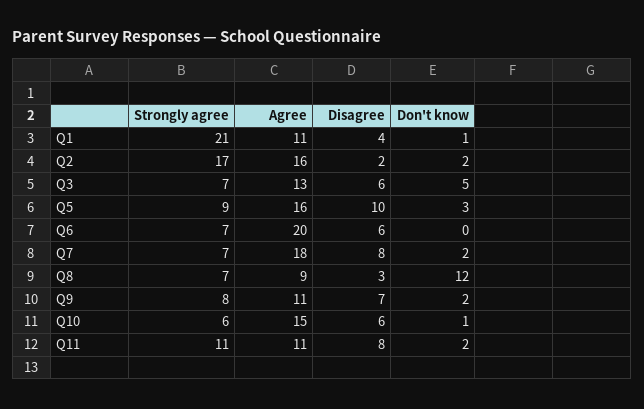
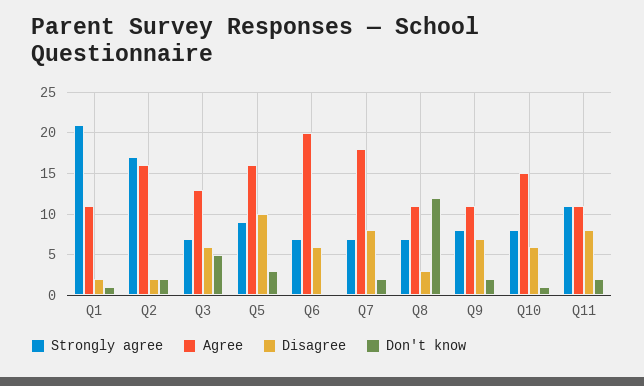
  {
    "Strongly agree": {
      "Q1": 21,
      "Q2": 17,
      "Q3": 7,
      "Q5": 9,
      "Q6": 7,
      "Q7": 7,
      "Q8": 7,
      "Q9": 8,
-     "Q10": 6,
+     "Q10": 8,
      "Q11": 11
    },
    "Agree": {
      "Q1": 11,
      "Q2": 16,
      "Q3": 13,
      "Q5": 16,
      "Q6": 20,
      "Q7": 18,
-     "Q8": 9,
+     "Q8": 11,
      "Q9": 11,
      "Q10": 15,
      "Q11": 11
    },
    "Disagree": {
-     "Q1": 4,
+     "Q1": 2,
      "Q2": 2,
      "Q3": 6,
      "Q5": 10,
      "Q6": 6,
      "Q7": 8,
      "Q8": 3,
      "Q9": 7,
      "Q10": 6,
      "Q11": 8
    },
    "Don't know": {
      "Q1": 1,
      "Q2": 2,
      "Q3": 5,
      "Q5": 3,
      "Q6": 0,
      "Q7": 2,
      "Q8": 12,
      "Q9": 2,
      "Q10": 1,
      "Q11": 2
    }
  }

